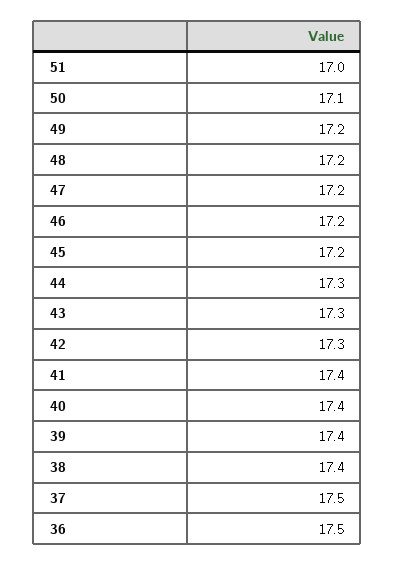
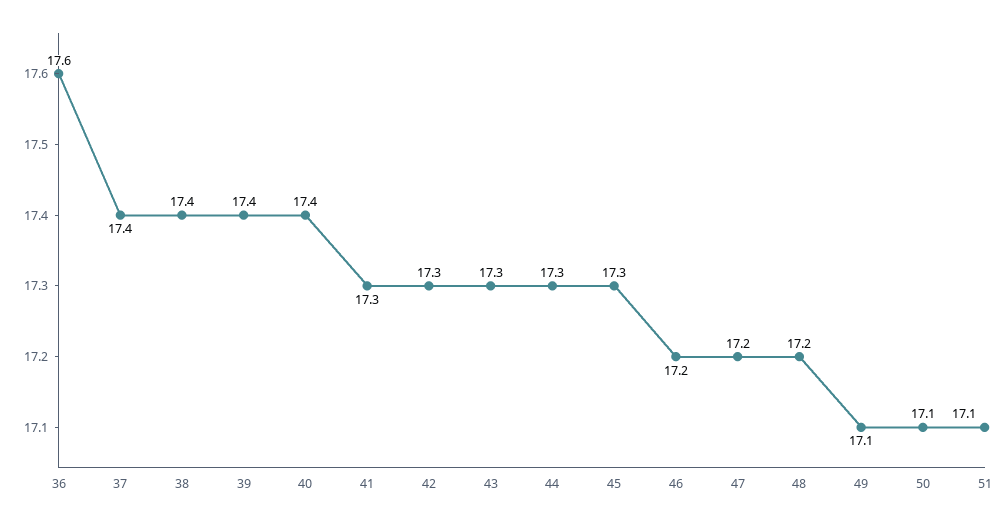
  {
-   "51": 17,
+   "51": 17.1,
    "50": 17.1,
-   "49": 17.2,
+   "49": 17.1,
    "48": 17.2,
    "47": 17.2,
    "46": 17.2,
-   "45": 17.2,
+   "45": 17.3,
    "44": 17.3,
    "43": 17.3,
    "42": 17.3,
-   "41": 17.4,
+   "41": 17.3,
    "40": 17.4,
    "39": 17.4,
    "38": 17.4,
-   "37": 17.5,
+   "37": 17.4,
-   "36": 17.5
+   "36": 17.6
  }

